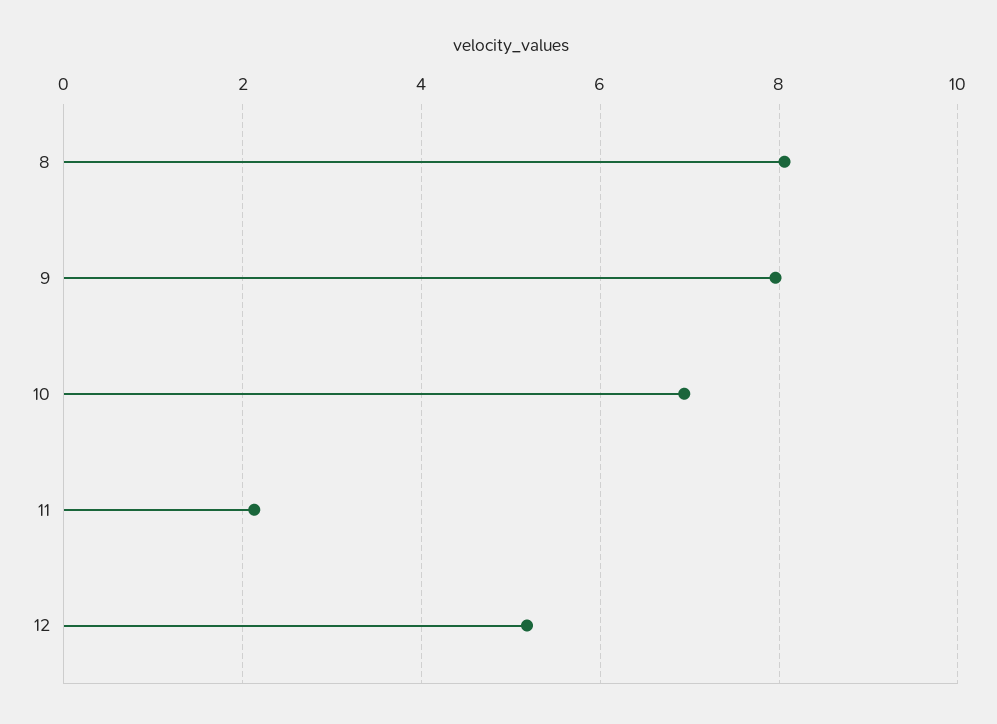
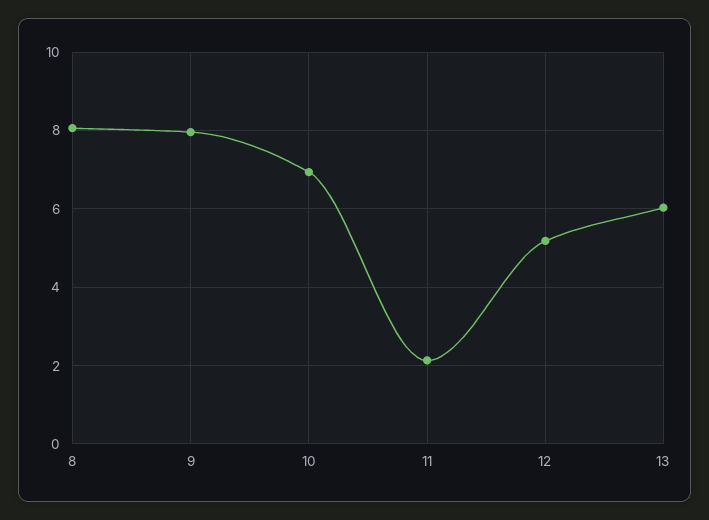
  {
    "8": 8,
    "9": 8,
    "10": 7,
    "11": 2.2,
-   "12": 5.2
+   "12": 5.2,
+   "13": 6
  }

